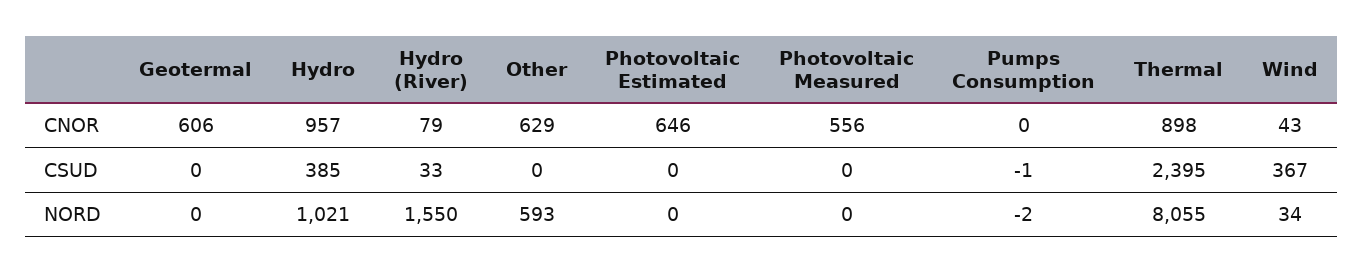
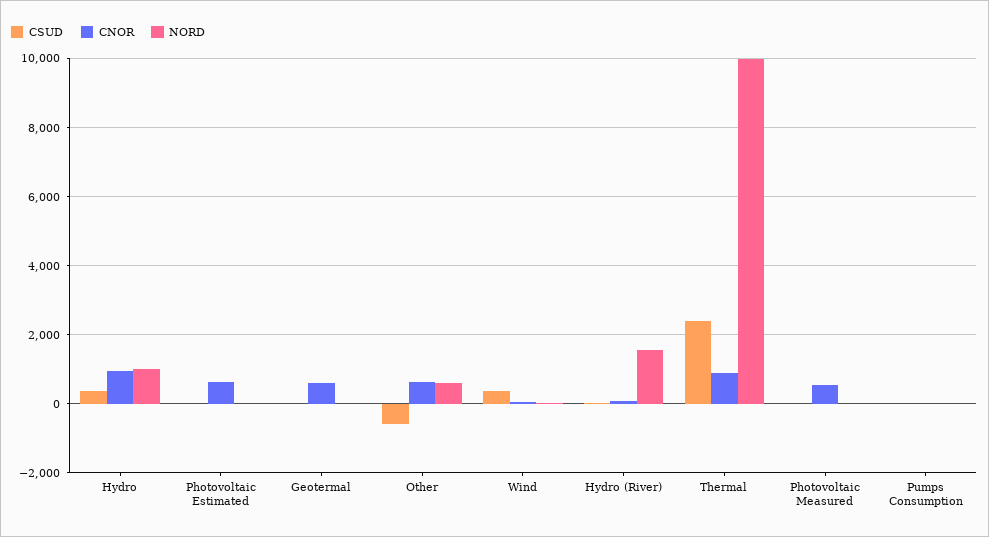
  {
    "CNOR": {
      "Geotermal": 606,
      "Hydro": 957,
      "Hydro (River)": 79,
      "Other": 629,
      "Photovoltaic Estimated": 646,
      "Photovoltaic Measured": 556,
      "Pumps Consumption": 0,
      "Thermal": 898,
      "Wind": 43
    },
    "CSUD": {
      "Geotermal": 0,
      "Hydro": 385,
      "Hydro (River)": 33,
-     "Other": 0,
+     "Other": -600,
      "Photovoltaic Estimated": 0,
      "Photovoltaic Measured": 0,
      "Pumps Consumption": -1,
      "Thermal": 2395,
      "Wind": 367
    },
    "NORD": {
      "Geotermal": 0,
      "Hydro": 1021,
      "Hydro (River)": 1550,
      "Other": 593,
      "Photovoltaic Estimated": 0,
      "Photovoltaic Measured": 0,
      "Pumps Consumption": -2,
-     "Thermal": 8055,
+     "Thermal": 10000,
      "Wind": 34
    }
  }

